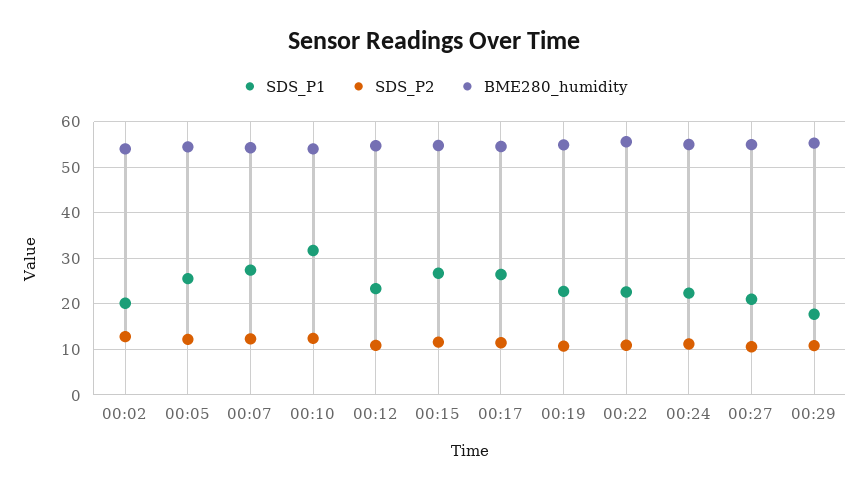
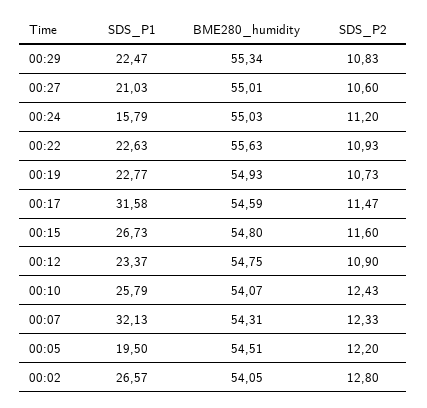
  {
    "SDS_P1": {
-     "00:02": 20,
+     "00:02": 26.57,
-     "00:05": 26,
+     "00:05": 19.5,
-     "00:07": 28,
+     "00:07": 32.13,
-     "00:10": 32,
+     "00:10": 25.79,
      "00:12": 23.37,
      "00:15": 26.73,
-     "00:17": 26,
+     "00:17": 31.58,
      "00:19": 22.77,
      "00:22": 22.63,
-     "00:24": 22,
+     "00:24": 15.79,
      "00:27": 21.03,
-     "00:29": 18
+     "00:29": 22.47
    },
    "SDS_P2": {
      "00:02": 12.8,
      "00:05": 12.2,
      "00:07": 12.33,
      "00:10": 12.43,
      "00:12": 10.9,
      "00:15": 11.6,
      "00:17": 11.47,
      "00:19": 10.73,
      "00:22": 10.93,
      "00:24": 11.2,
      "00:27": 10.6,
      "00:29": 10.83
    },
    "BME280_humidity": {
      "00:02": 54.05,
      "00:05": 54.51,
      "00:07": 54.31,
      "00:10": 54.07,
      "00:12": 54.75,
      "00:15": 54.8,
      "00:17": 54.59,
      "00:19": 54.93,
      "00:22": 55.63,
      "00:24": 55.03,
      "00:27": 55.01,
      "00:29": 55.34
    }
  }

